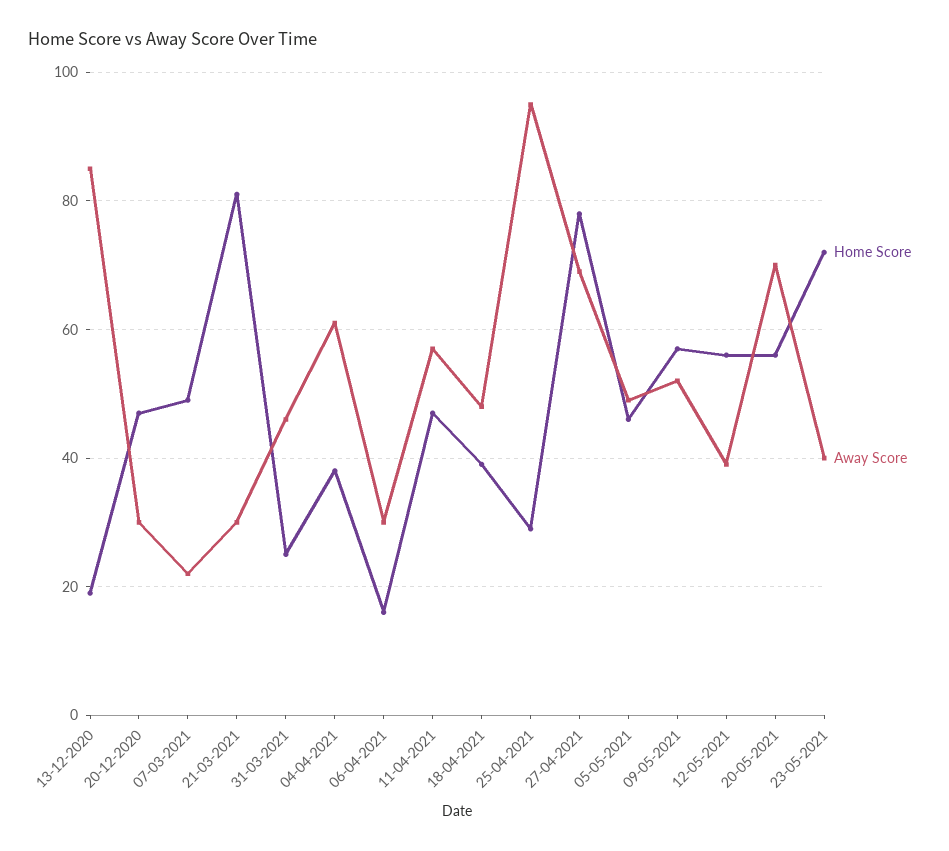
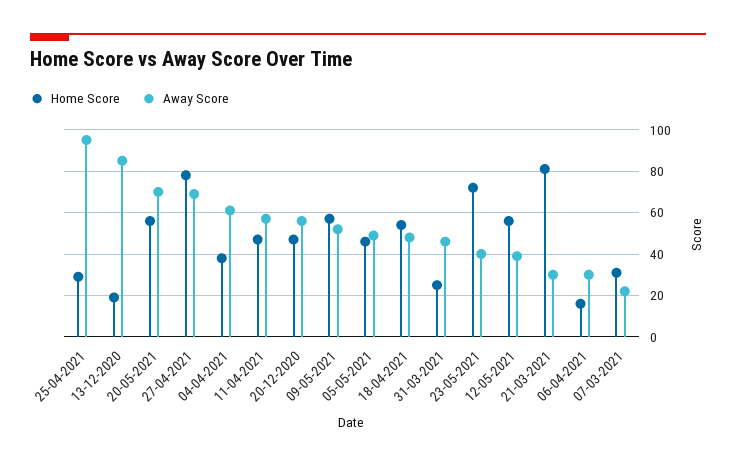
  {
    "Home Score": {
      "13-12-2020": 20,
      "20-12-2020": 45,
-     "07-03-2021": 50,
+     "07-03-2021": 30,
      "21-03-2021": 80,
      "31-03-2021": 25,
      "04-04-2021": 40,
      "06-04-2021": 15,
      "11-04-2021": 45,
-     "18-04-2021": 40,
+     "18-04-2021": 55,
      "25-04-2021": 30,
      "27-04-2021": 80,
      "05-05-2021": 45,
      "09-05-2021": 55,
      "12-05-2021": 55,
      "20-05-2021": 55,
      "23-05-2021": 70
    },
    "Away Score": {
      "13-12-2020": 85,
-     "20-12-2020": 30,
+     "20-12-2020": 55,
      "07-03-2021": 20,
      "21-03-2021": 30,
      "31-03-2021": 45,
      "04-04-2021": 60,
      "06-04-2021": 30,
      "11-04-2021": 55,
      "18-04-2021": 50,
      "25-04-2021": 95,
      "27-04-2021": 70,
      "05-05-2021": 50,
      "09-05-2021": 50,
      "12-05-2021": 40,
      "20-05-2021": 70,
      "23-05-2021": 40
    }
  }

